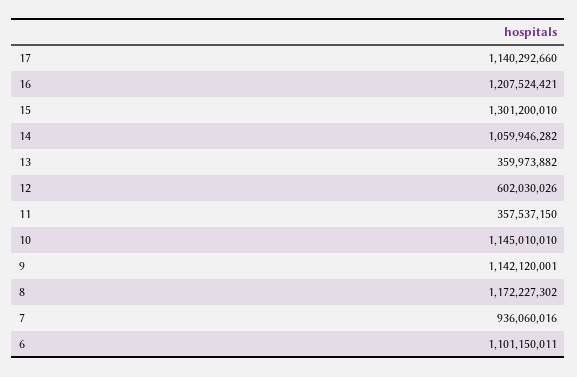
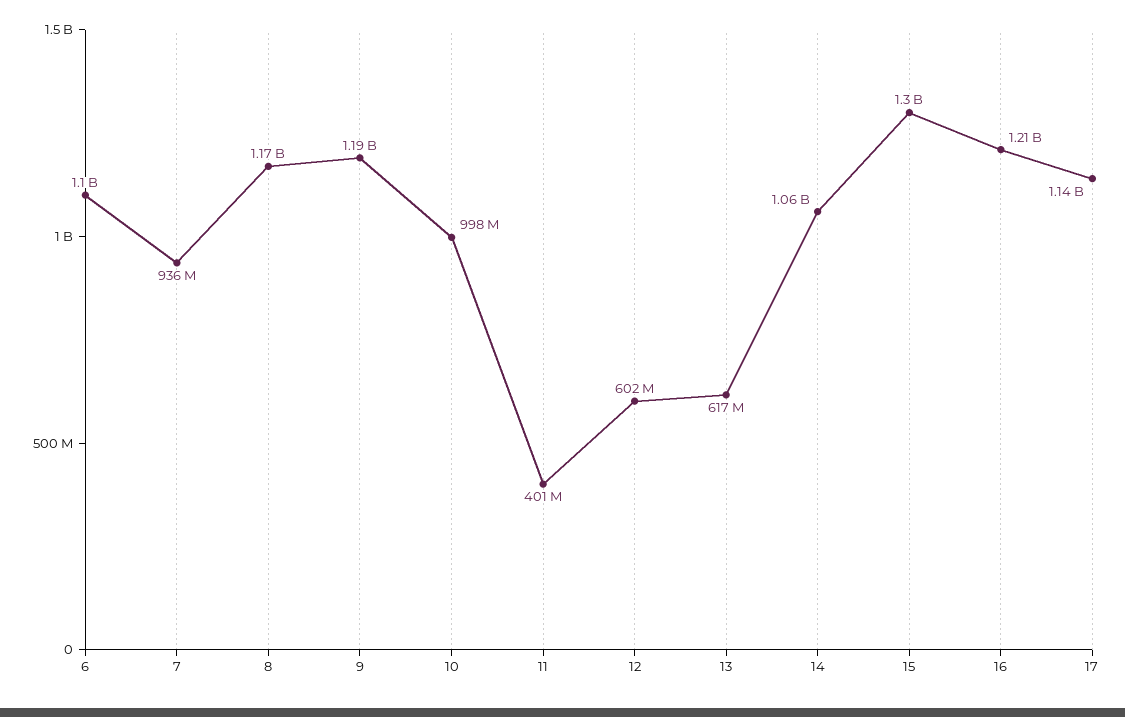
  {
    "17": 1140292660,
    "16": 1207524421,
    "15": 1301200010,
    "14": 1059946282,
-   "13": 359973882,
+   "13": 617000000,
    "12": 602030026,
-   "11": 357537150,
+   "11": 401000000,
-   "10": 1145010010,
+   "10": 998000000,
-   "9": 1142120001,
+   "9": 1190000000,
    "8": 1172227302,
    "7": 936060016,
    "6": 1101150011
  }

